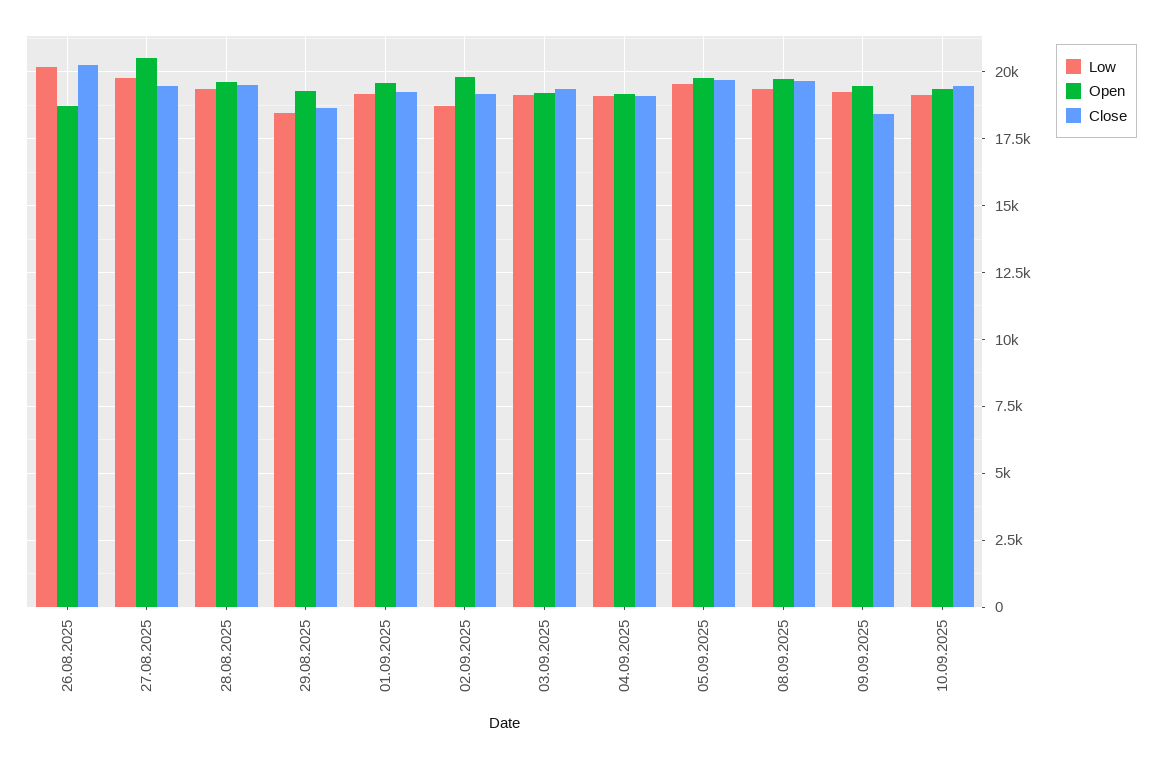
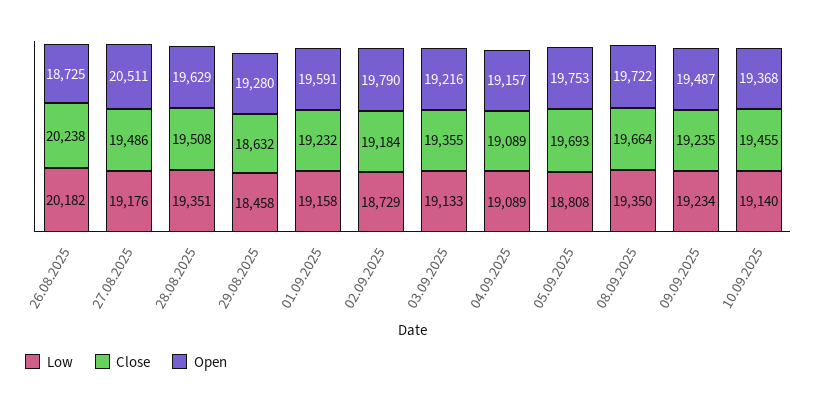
  {
    "Low": {
      "26.08.2025": 20182,
-     "27.08.2025": 19750,
+     "27.08.2025": 19176,
      "28.08.2025": 19351,
      "29.08.2025": 18458,
      "01.09.2025": 19158,
      "02.09.2025": 18729,
      "03.09.2025": 19133,
      "04.09.2025": 19089,
-     "05.09.2025": 19500,
+     "05.09.2025": 18808,
      "08.09.2025": 19350,
      "09.09.2025": 19234,
      "10.09.2025": 19140
    },
    "Open": {
      "26.08.2025": 18725,
      "27.08.2025": 20511,
      "28.08.2025": 19629,
      "29.08.2025": 19280,
      "01.09.2025": 19591,
      "02.09.2025": 19790,
      "03.09.2025": 19216,
      "04.09.2025": 19157,
      "05.09.2025": 19753,
      "08.09.2025": 19722,
      "09.09.2025": 19487,
      "10.09.2025": 19368
    },
    "Close": {
      "26.08.2025": 20238,
      "27.08.2025": 19486,
      "28.08.2025": 19508,
      "29.08.2025": 18632,
      "01.09.2025": 19232,
      "02.09.2025": 19184,
      "03.09.2025": 19355,
      "04.09.2025": 19089,
      "05.09.2025": 19693,
      "08.09.2025": 19664,
-     "09.09.2025": 18500,
+     "09.09.2025": 19235,
      "10.09.2025": 19455
    }
  }

